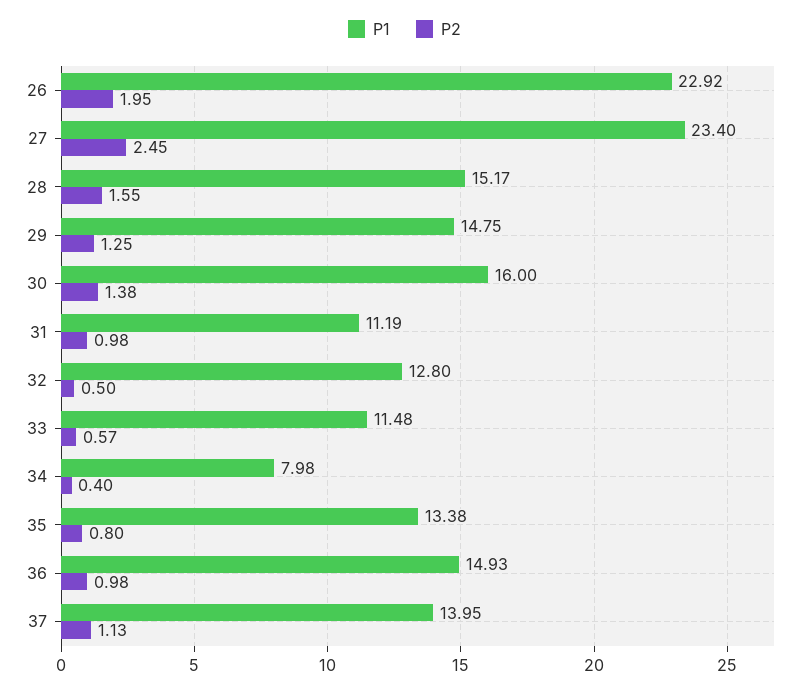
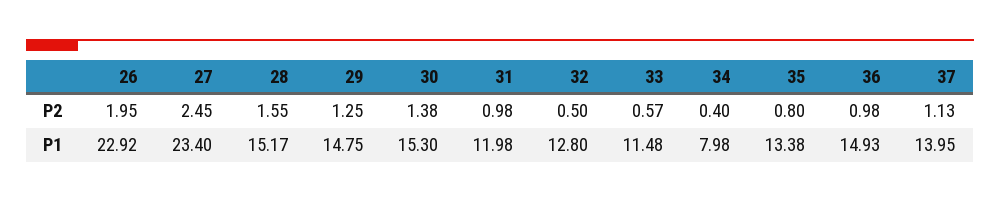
  {
    "P1": {
      "26": 22.92,
      "27": 23.4,
      "28": 15.17,
      "29": 14.75,
-     "30": 16,
+     "30": 15.3,
-     "31": 11.19,
+     "31": 11.98,
      "32": 12.8,
      "33": 11.48,
      "34": 7.98,
      "35": 13.38,
      "36": 14.93,
      "37": 13.95
    },
    "P2": {
      "26": 1.95,
      "27": 2.45,
      "28": 1.55,
      "29": 1.25,
      "30": 1.38,
      "31": 0.98,
      "32": 0.5,
      "33": 0.57,
      "34": 0.4,
      "35": 0.8,
      "36": 0.98,
      "37": 1.13
    }
  }

